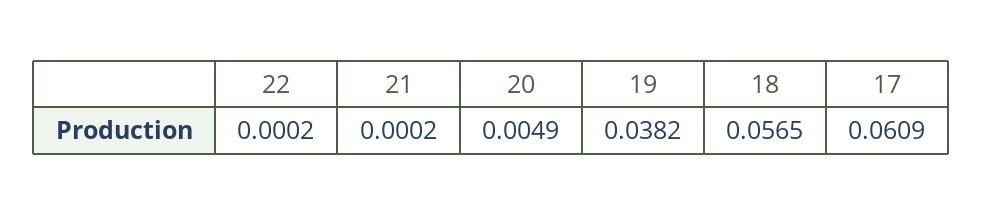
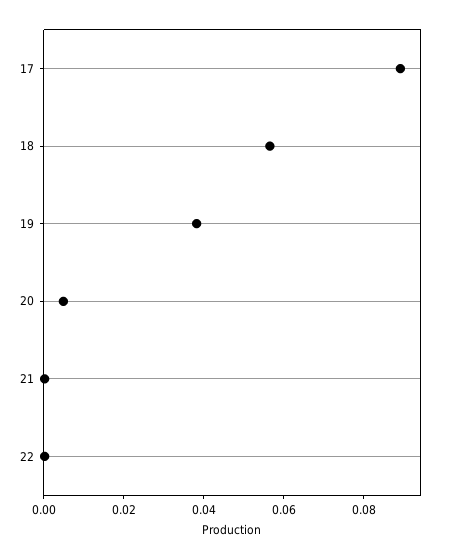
  {
    "22": 0.0002,
    "21": 0.0002,
    "20": 0.0049,
    "19": 0.0382,
    "18": 0.0565,
-   "17": 0.0609
+   "17": 0.09
  }

